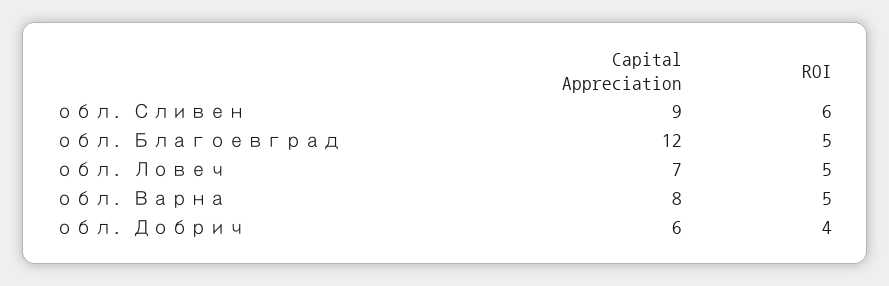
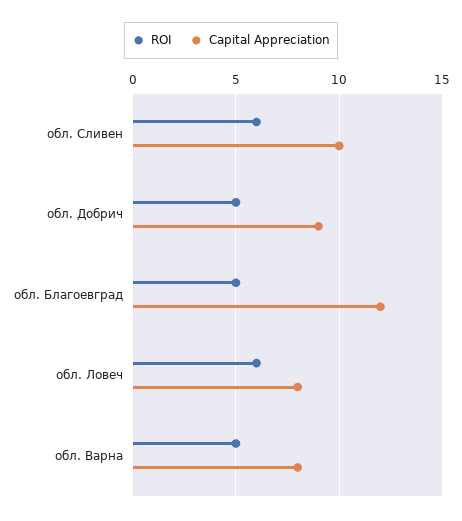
  {
    "Capital Appreciation": {
-     "обл. Сливен": 9,
+     "обл. Сливен": 10,
      "обл. Благоевград": 12,
-     "обл. Ловеч": 7,
+     "обл. Ловеч": 8,
      "обл. Варна": 8,
-     "обл. Добрич": 6
+     "обл. Добрич": 9
    },
    "ROI": {
      "обл. Сливен": 6,
      "обл. Благоевград": 5,
-     "обл. Ловеч": 5,
+     "обл. Ловеч": 6,
      "обл. Варна": 5,
-     "обл. Добрич": 4
+     "обл. Добрич": 5
    }
  }

